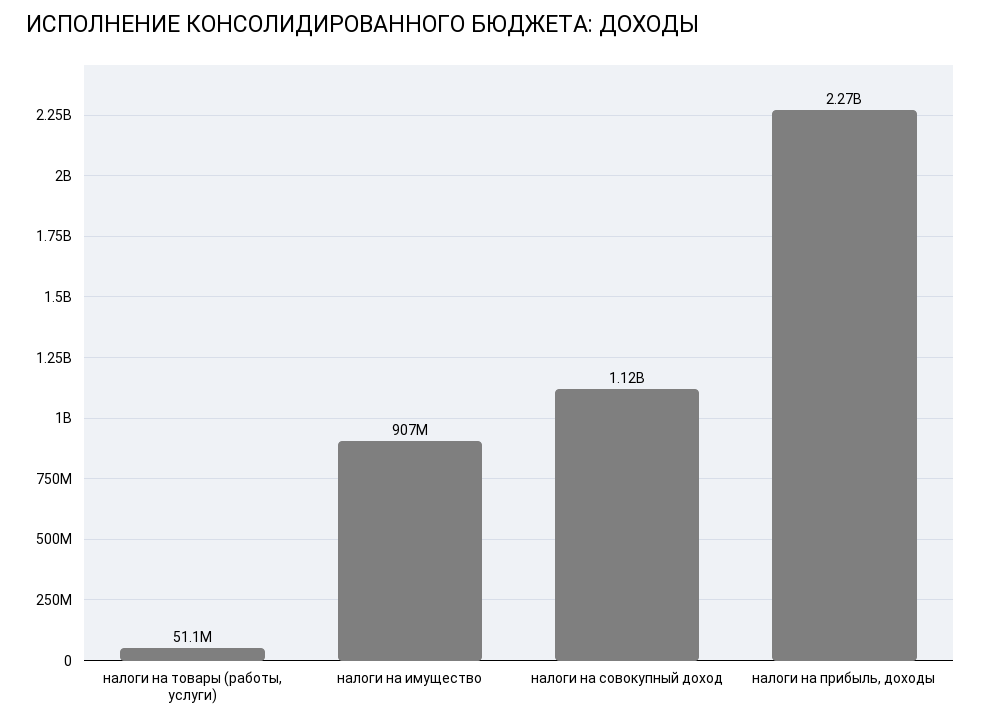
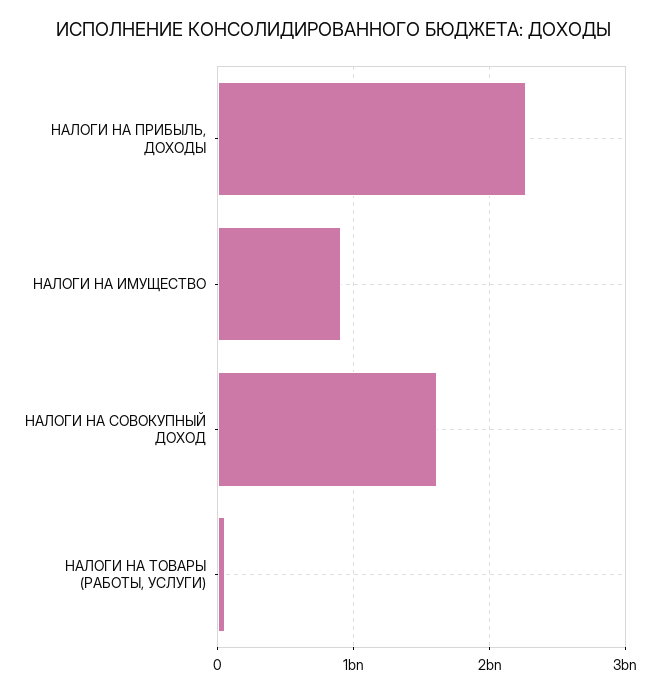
  {
    "налоги на товары (работы, услуги)": 51100000,
    "налоги на имущество": 907000000,
-   "налоги на совокупный доход": 1120000000,
+   "налоги на совокупный доход": 1600000000,
    "налоги на прибыль, доходы": 2270000000
  }

